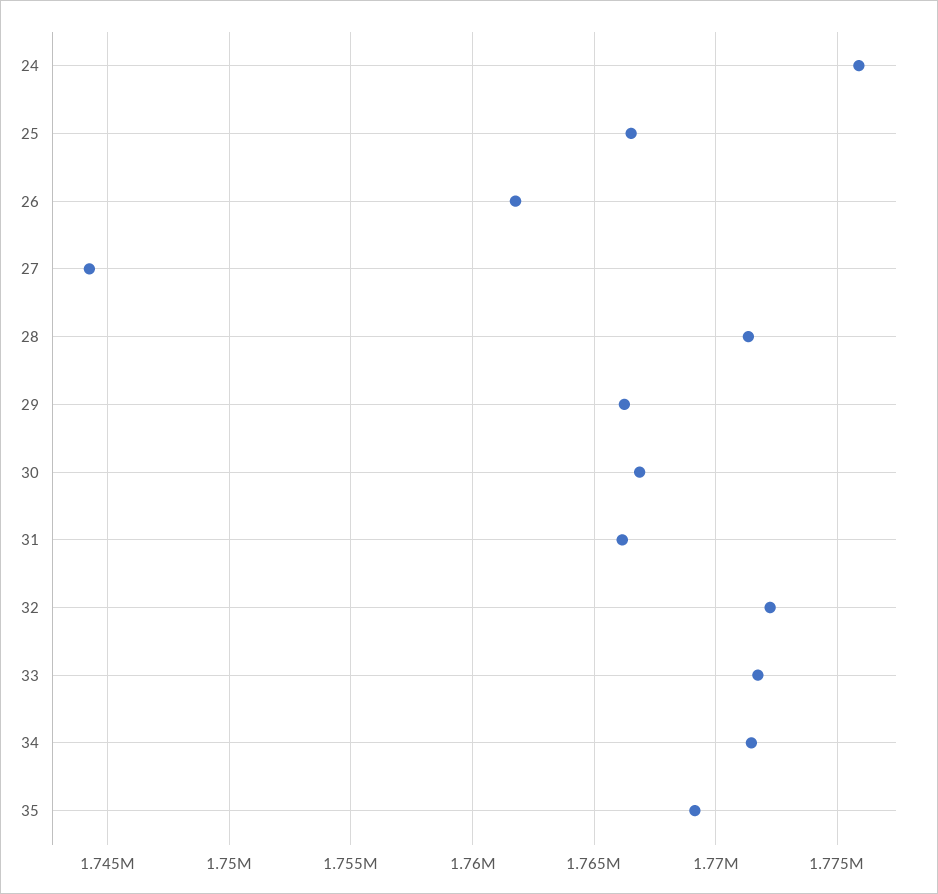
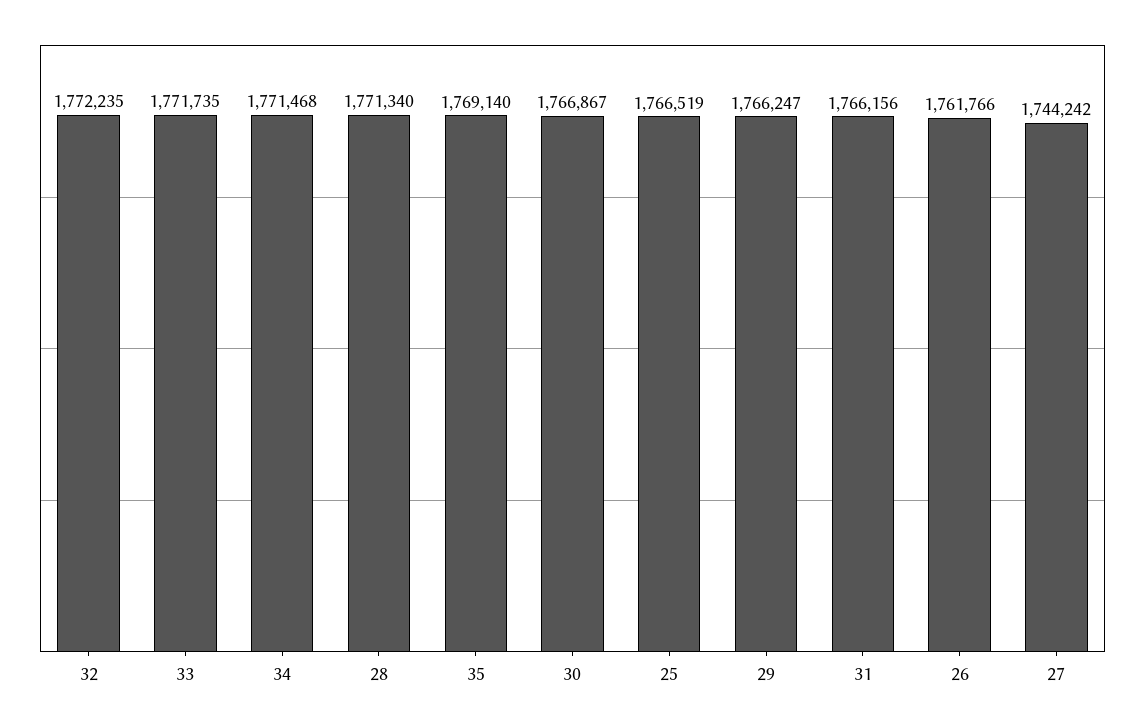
  {
-   "24": 1776000,
    "25": 1766519,
    "26": 1761766,
    "27": 1744242,
    "28": 1771340,
    "29": 1766247,
    "30": 1766867,
    "31": 1766156,
    "32": 1772235,
    "33": 1771735,
    "34": 1771468,
    "35": 1769140
  }

